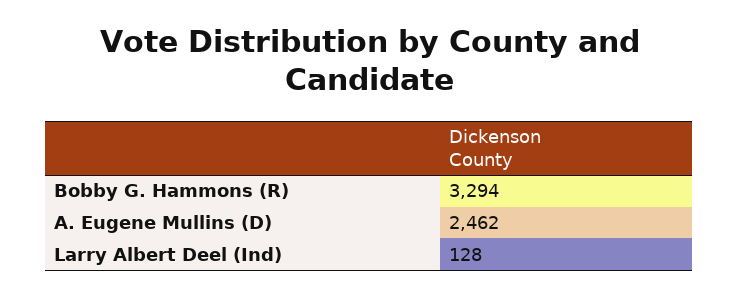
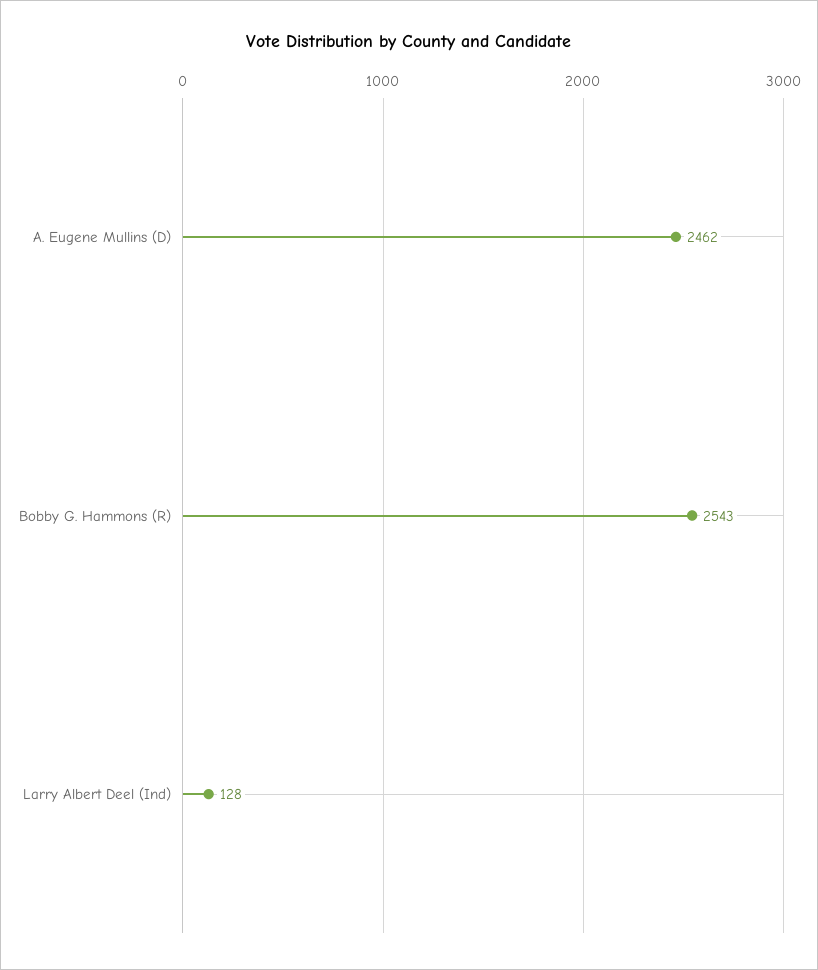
  {
-   "Bobby G. Hammons (R)": 3294,
+   "Bobby G. Hammons (R)": 2543,
    "A. Eugene Mullins (D)": 2462,
    "Larry Albert Deel (Ind)": 128
  }

